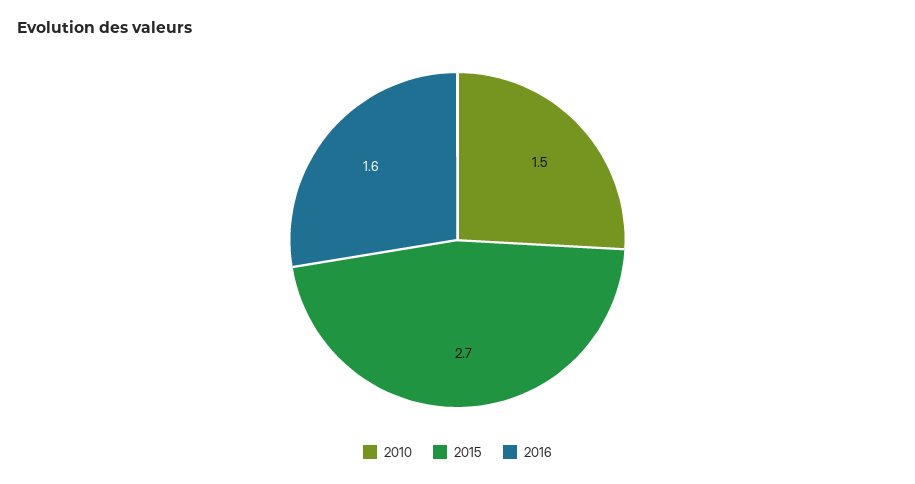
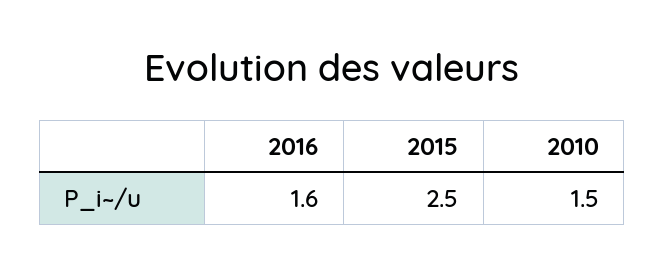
  {
    "2010": 1.5,
-   "2015": 2.7,
+   "2015": 2.5,
    "2016": 1.6
  }

